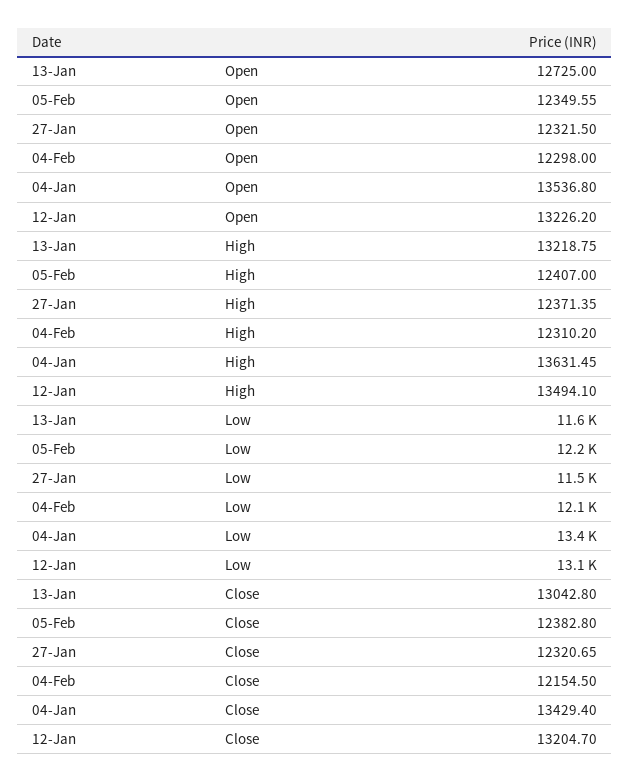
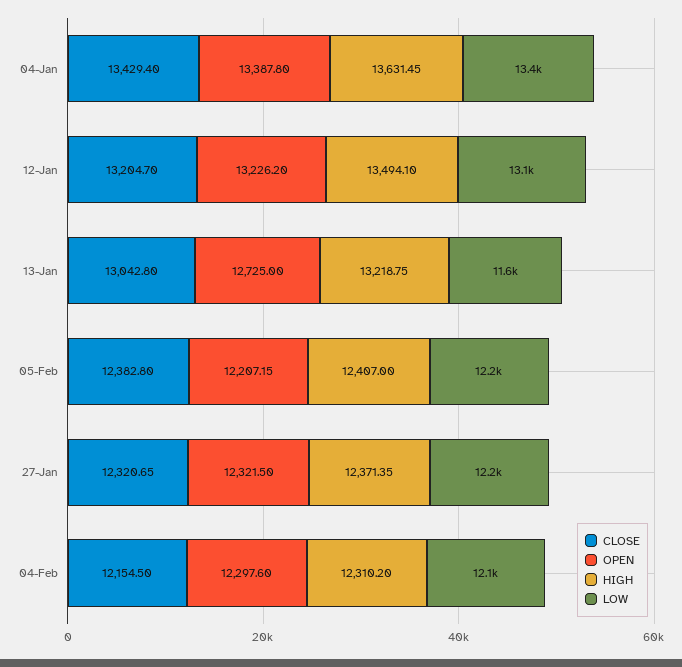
  {
    "Open": {
      "13-Jan": 12725,
-     "05-Feb": 12349.55,
+     "05-Feb": 12207.15,
      "27-Jan": 12321.5,
-     "04-Feb": 12298,
+     "04-Feb": 12297.6,
-     "04-Jan": 13536.8,
+     "04-Jan": 13387.8,
      "12-Jan": 13226.2
    },
    "High": {
      "13-Jan": 13218.75,
      "05-Feb": 12407,
      "27-Jan": 12371.35,
      "04-Feb": 12310.2,
      "04-Jan": 13631.45,
      "12-Jan": 13494.1
    },
    "Low": {
      "13-Jan": 11600,
      "05-Feb": 12200,
-     "27-Jan": 11500,
+     "27-Jan": 12200,
      "04-Feb": 12100,
      "04-Jan": 13400,
      "12-Jan": 13100
    },
    "Close": {
      "13-Jan": 13042.8,
      "05-Feb": 12382.8,
      "27-Jan": 12320.65,
      "04-Feb": 12154.5,
      "04-Jan": 13429.4,
      "12-Jan": 13204.7
    }
  }

